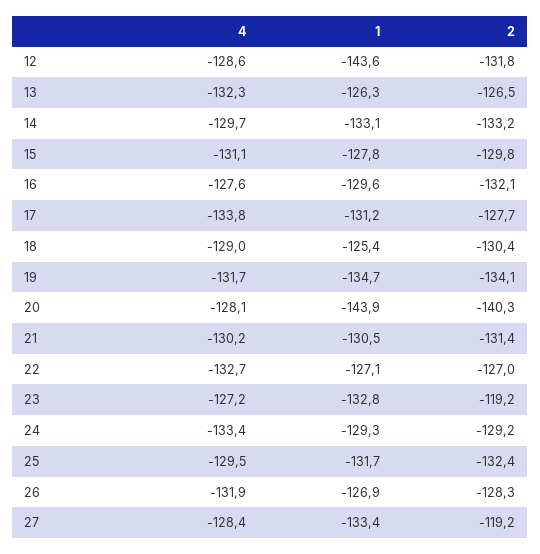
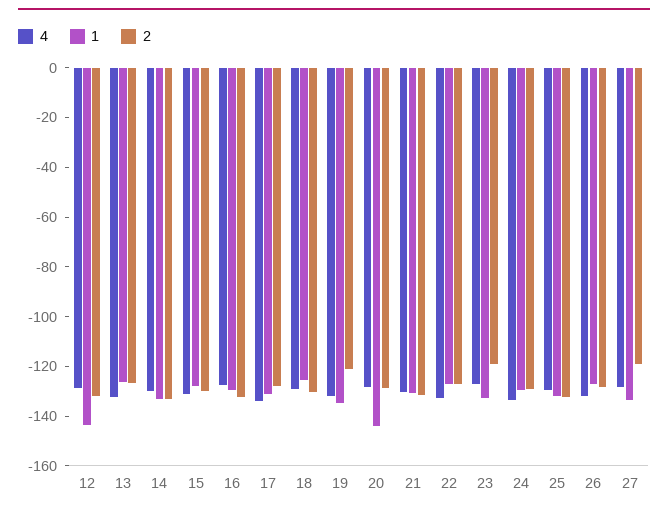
  {
    "4": {
      "12": -128.6,
      "13": -132.3,
      "14": -129.7,
      "15": -131.1,
      "16": -127.6,
      "17": -133.8,
      "18": -129,
      "19": -131.7,
      "20": -128.1,
      "21": -130.2,
      "22": -132.7,
      "23": -127.2,
      "24": -133.4,
      "25": -129.5,
      "26": -131.9,
      "27": -128.4
    },
    "1": {
      "12": -143.6,
      "13": -126.3,
      "14": -133.1,
      "15": -127.8,
      "16": -129.6,
      "17": -131.2,
      "18": -125.4,
      "19": -134.7,
      "20": -143.9,
      "21": -130.5,
      "22": -127.1,
      "23": -132.8,
      "24": -129.3,
      "25": -131.7,
      "26": -126.9,
      "27": -133.4
    },
    "2": {
      "12": -131.8,
      "13": -126.5,
      "14": -133.2,
      "15": -129.8,
      "16": -132.1,
      "17": -127.7,
      "18": -130.4,
-     "19": -134.1,
+     "19": -120,
-     "20": -140.3,
+     "20": -130,
      "21": -131.4,
      "22": -127,
      "23": -119.2,
      "24": -129.2,
      "25": -132.4,
      "26": -128.3,
      "27": -119.2
    }
  }

